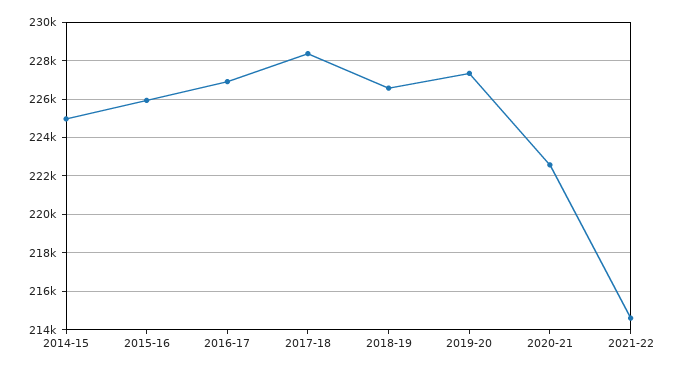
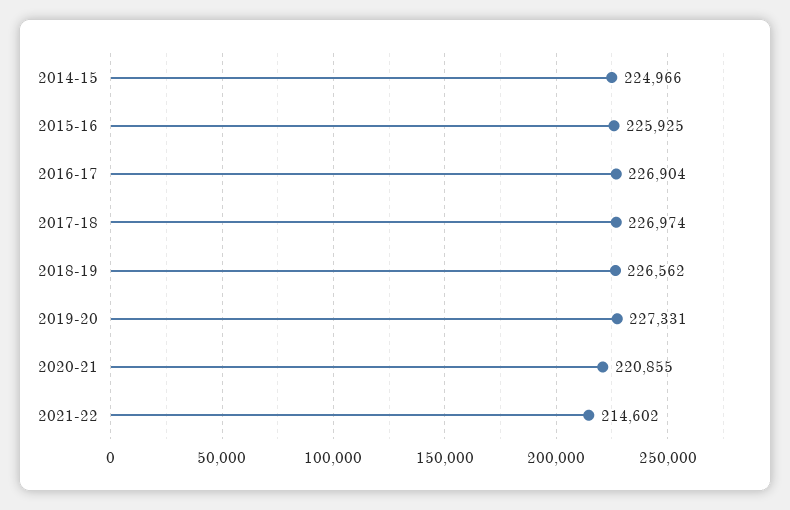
  {
    "2014-15": 224966,
    "2015-16": 225925,
    "2016-17": 226904,
-   "2017-18": 228500,
+   "2017-18": 226974,
    "2018-19": 226562,
    "2019-20": 227331,
-   "2020-21": 222500,
+   "2020-21": 220855,
    "2021-22": 214602
  }

